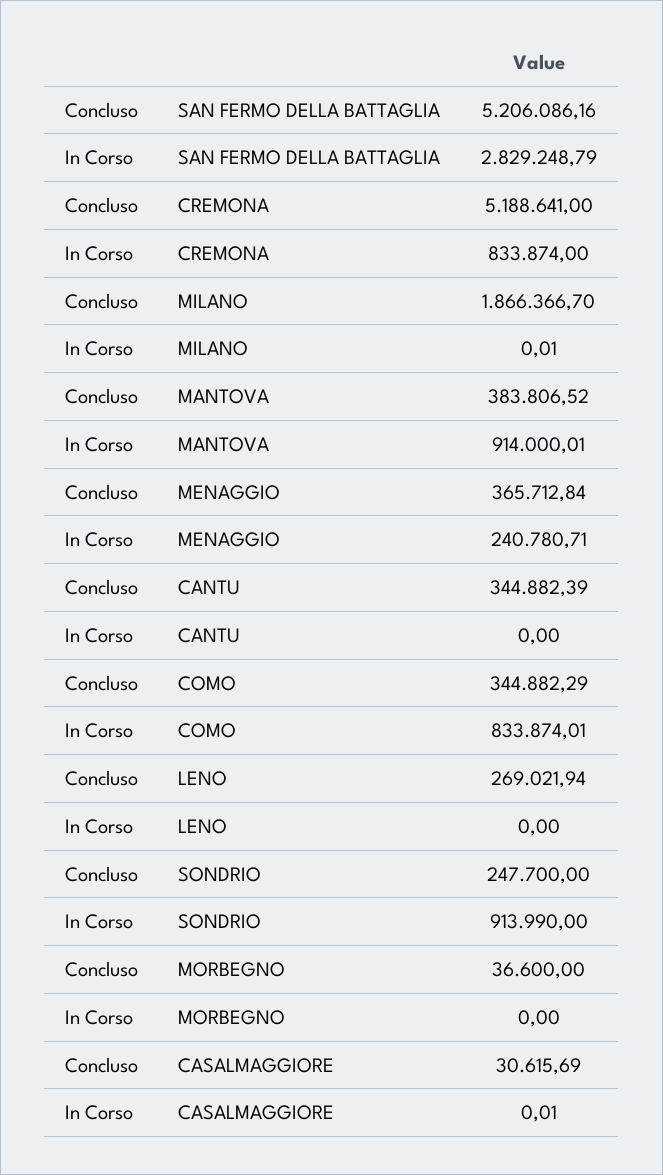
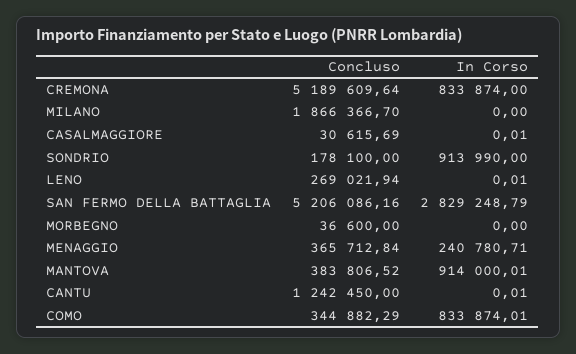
  {
    "Concluso": {
      "SAN FERMO DELLA BATTAGLIA": 5206086.16,
-     "CREMONA": 5188641,
+     "CREMONA": 5189609.64,
      "MILANO": 1866366.7,
      "MANTOVA": 383806.52,
      "MENAGGIO": 365712.84,
-     "CANTU": 344882.39,
+     "CANTU": 1242450,
      "COMO": 344882.29,
      "LENO": 269021.94,
-     "SONDRIO": 247700,
+     "SONDRIO": 178100,
      "MORBEGNO": 36600,
      "CASALMAGGIORE": 30615.69
    },
    "In Corso": {
      "SAN FERMO DELLA BATTAGLIA": 2829248.79,
      "CREMONA": 833874,
-     "MILANO": 0.01,
+     "MILANO": 0,
      "MANTOVA": 914000.01,
      "MENAGGIO": 240780.71,
-     "CANTU": 0,
+     "CANTU": 0.01,
      "COMO": 833874.01,
-     "LENO": 0,
+     "LENO": 0.01,
      "SONDRIO": 913990,
      "MORBEGNO": 0,
      "CASALMAGGIORE": 0.01
    }
  }

